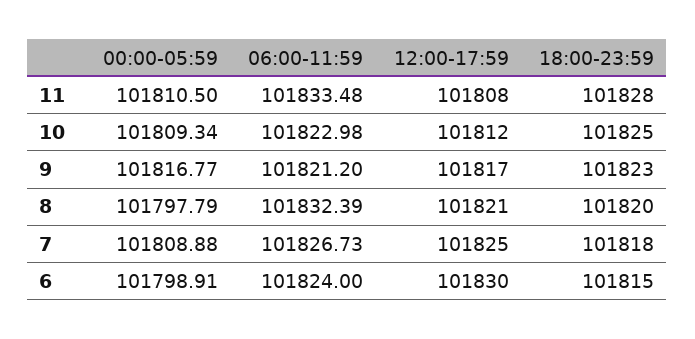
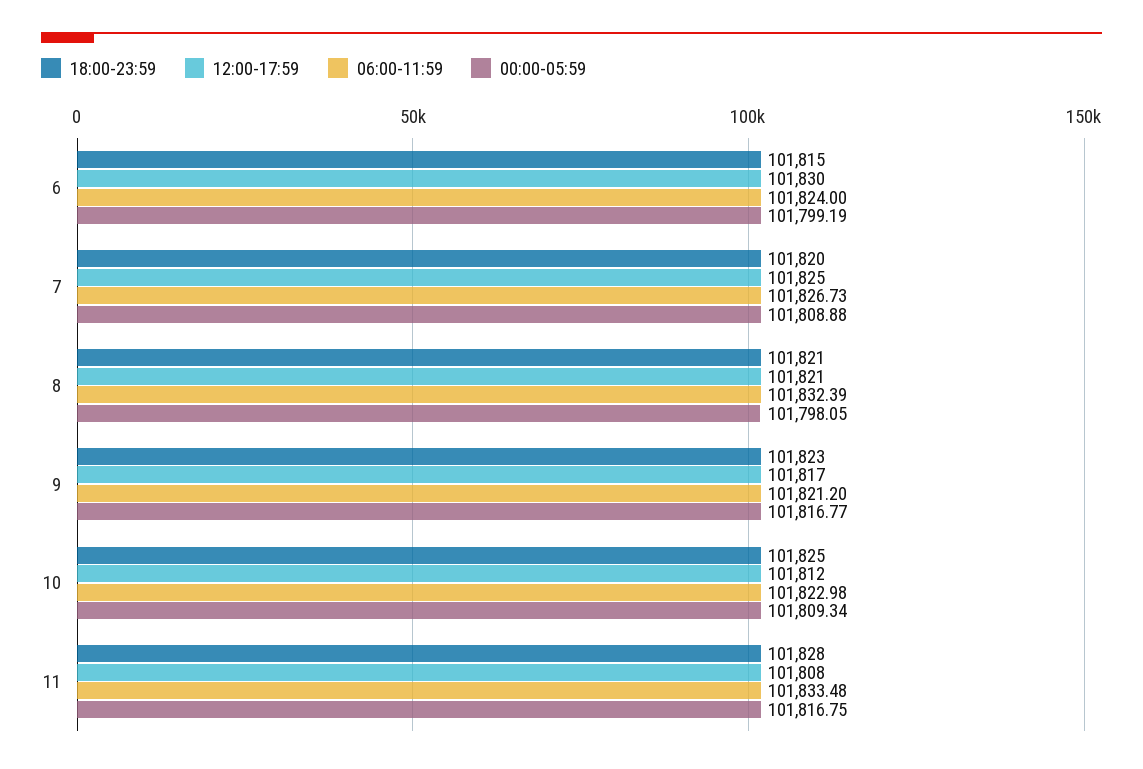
  {
    "00:00-05:59": {
-     "11": 101810.5,
+     "11": 101816.75,
      "10": 101809.34,
      "9": 101816.77,
-     "8": 101797.79,
+     "8": 101798.05,
      "7": 101808.88,
-     "6": 101798.91
+     "6": 101799.19
    },
    "06:00-11:59": {
      "11": 101833.48,
      "10": 101822.98,
      "9": 101821.2,
      "8": 101832.39,
      "7": 101826.73,
      "6": 101824
    },
    "12:00-17:59": {
      "11": 101808,
      "10": 101812,
      "9": 101817,
      "8": 101821,
      "7": 101825,
      "6": 101830
    },
    "18:00-23:59": {
      "11": 101828,
      "10": 101825,
      "9": 101823,
-     "8": 101820,
+     "8": 101821,
-     "7": 101818,
+     "7": 101820,
      "6": 101815
    }
  }

